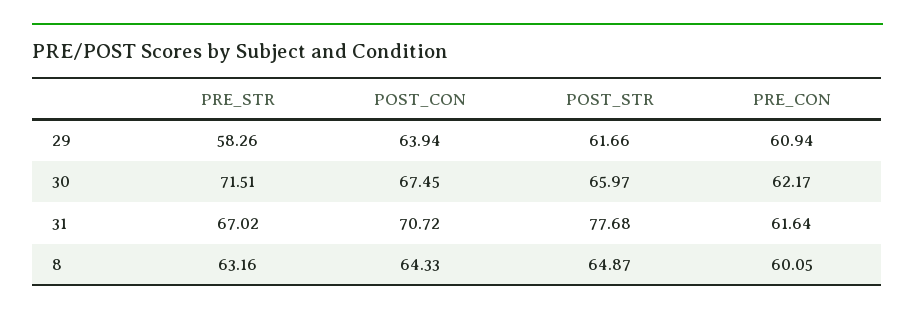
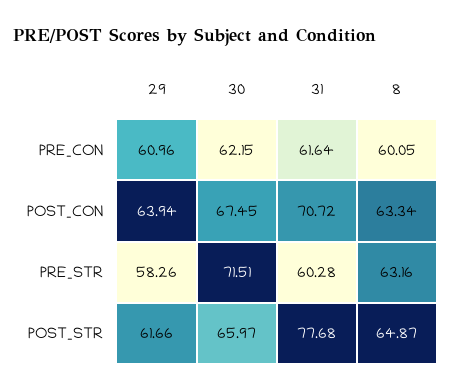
  {
    "PRE_STR": {
      "29": 58.26,
      "30": 71.51,
-     "31": 67.02,
+     "31": 60.28,
      "8": 63.16
    },
    "POST_CON": {
      "29": 63.94,
      "30": 67.45,
      "31": 70.72,
-     "8": 64.33
+     "8": 63.34
    },
    "POST_STR": {
      "29": 61.66,
      "30": 65.97,
      "31": 77.68,
      "8": 64.87
    },
    "PRE_CON": {
-     "29": 60.94,
+     "29": 60.96,
-     "30": 62.17,
+     "30": 62.15,
      "31": 61.64,
      "8": 60.05
    }
  }

